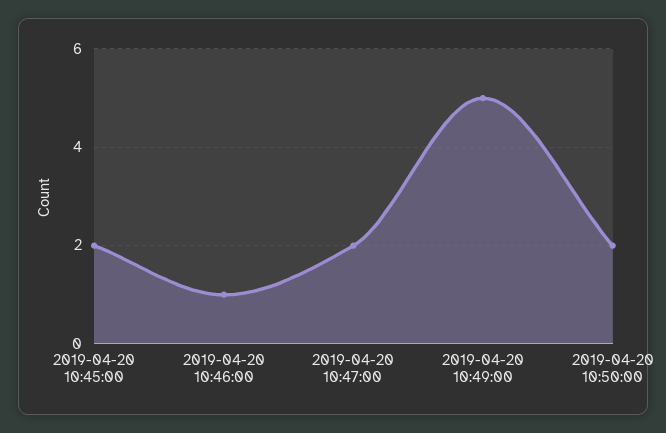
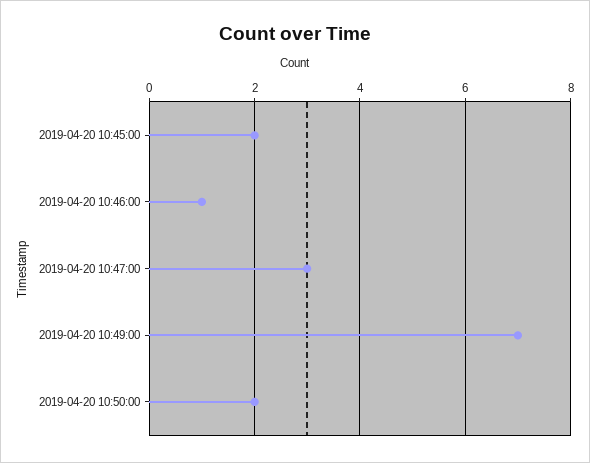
  {
    "2019-04-20 10:45:00": 2,
    "2019-04-20 10:46:00": 1,
-   "2019-04-20 10:47:00": 2,
+   "2019-04-20 10:47:00": 3,
-   "2019-04-20 10:49:00": 5,
+   "2019-04-20 10:49:00": 7,
    "2019-04-20 10:50:00": 2
  }

